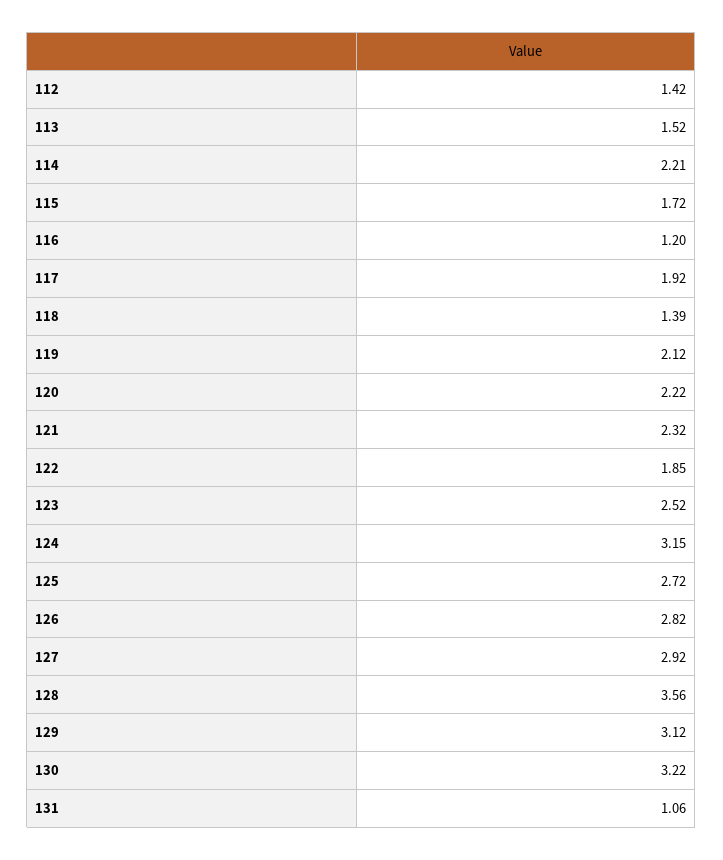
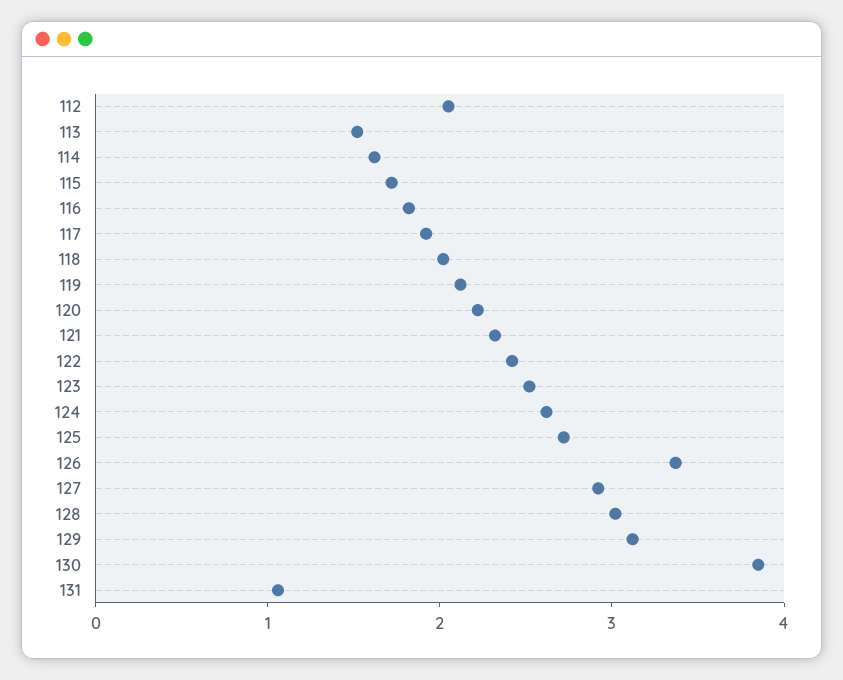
  {
-   "112": 1.42,
+   "112": 2,
    "113": 1.52,
-   "114": 2.21,
+   "114": 1.6,
    "115": 1.72,
-   "116": 1.2,
+   "116": 1.8,
    "117": 1.92,
-   "118": 1.39,
+   "118": 2,
    "119": 2.12,
    "120": 2.22,
    "121": 2.32,
-   "122": 1.85,
+   "122": 2.4,
    "123": 2.52,
-   "124": 3.15,
+   "124": 2.6,
    "125": 2.72,
-   "126": 2.82,
+   "126": 3.4,
    "127": 2.92,
-   "128": 3.56,
+   "128": 3,
    "129": 3.12,
-   "130": 3.22,
+   "130": 3.8,
    "131": 1.06
  }

